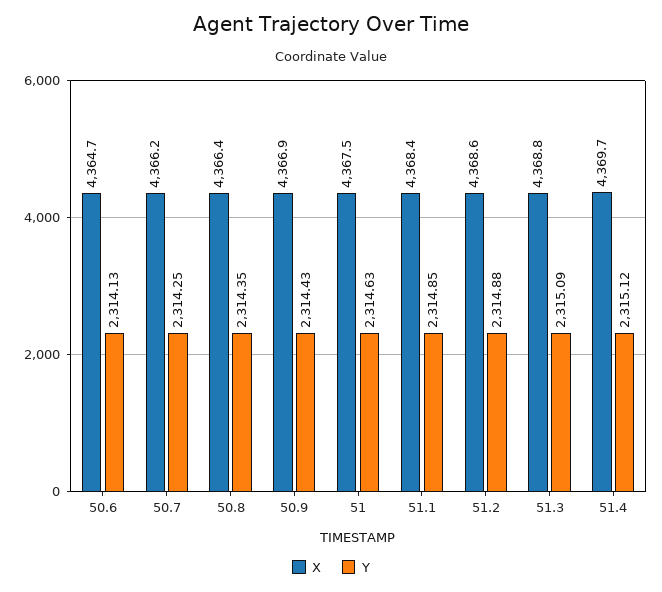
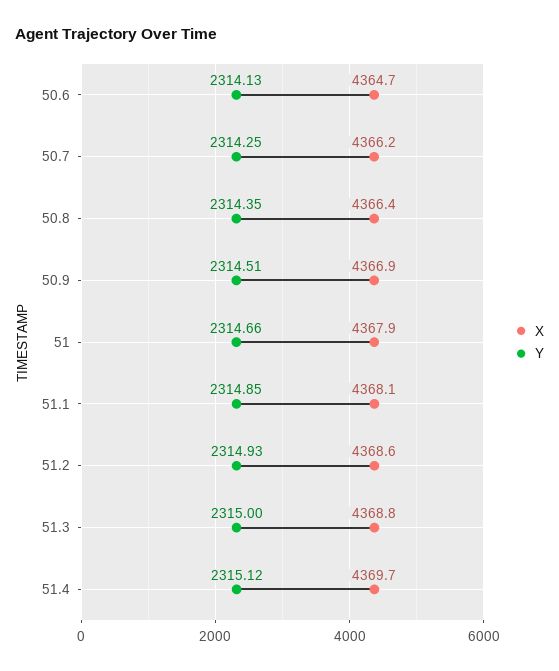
  {
    "X": {
      "50.6": 4364.7,
      "50.7": 4366.2,
      "50.8": 4366.4,
      "50.9": 4366.9,
-     "51": 4367.5,
+     "51": 4367.9,
-     "51.1": 4368.4,
+     "51.1": 4368.1,
      "51.2": 4368.6,
      "51.3": 4368.8,
      "51.4": 4369.7
    },
    "Y": {
      "50.6": 2314.13,
      "50.7": 2314.25,
      "50.8": 2314.35,
-     "50.9": 2314.43,
+     "50.9": 2314.51,
-     "51": 2314.63,
+     "51": 2314.66,
      "51.1": 2314.85,
-     "51.2": 2314.88,
+     "51.2": 2314.93,
-     "51.3": 2315.09,
+     "51.3": 2315,
      "51.4": 2315.12
    }
  }

